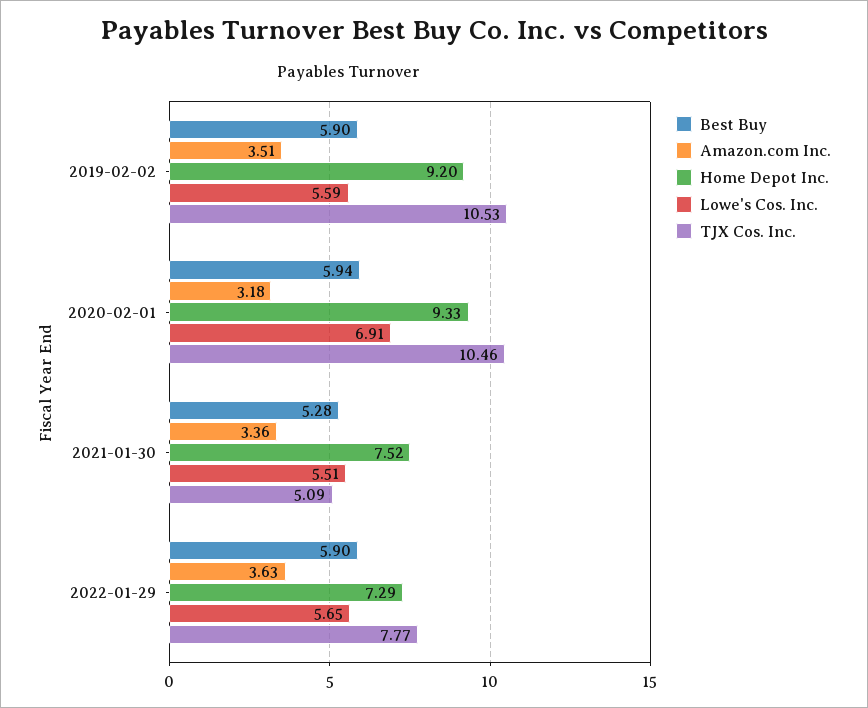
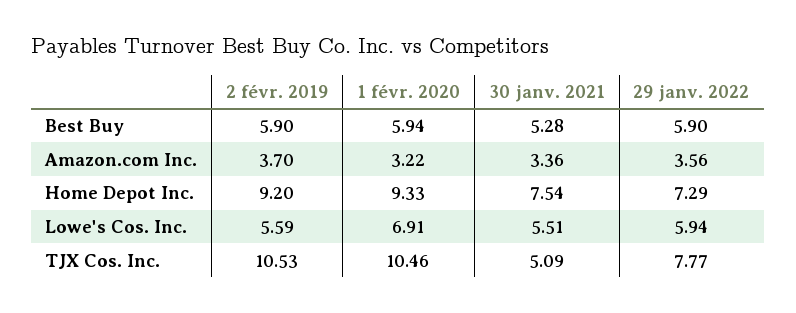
  {
    "Best Buy": {
      "2019-02-02": 5.9,
      "2020-02-01": 5.94,
      "2021-01-30": 5.28,
      "2022-01-29": 5.9
    },
    "Amazon.com Inc.": {
-     "2019-02-02": 3.51,
+     "2019-02-02": 3.7,
-     "2020-02-01": 3.18,
+     "2020-02-01": 3.22,
      "2021-01-30": 3.36,
-     "2022-01-29": 3.63
+     "2022-01-29": 3.56
    },
    "Home Depot Inc.": {
      "2019-02-02": 9.2,
      "2020-02-01": 9.33,
-     "2021-01-30": 7.52,
+     "2021-01-30": 7.54,
      "2022-01-29": 7.29
    },
    "Lowe's Cos. Inc.": {
      "2019-02-02": 5.59,
      "2020-02-01": 6.91,
      "2021-01-30": 5.51,
-     "2022-01-29": 5.65
+     "2022-01-29": 5.94
    },
    "TJX Cos. Inc.": {
      "2019-02-02": 10.53,
      "2020-02-01": 10.46,
      "2021-01-30": 5.09,
      "2022-01-29": 7.77
    }
  }

